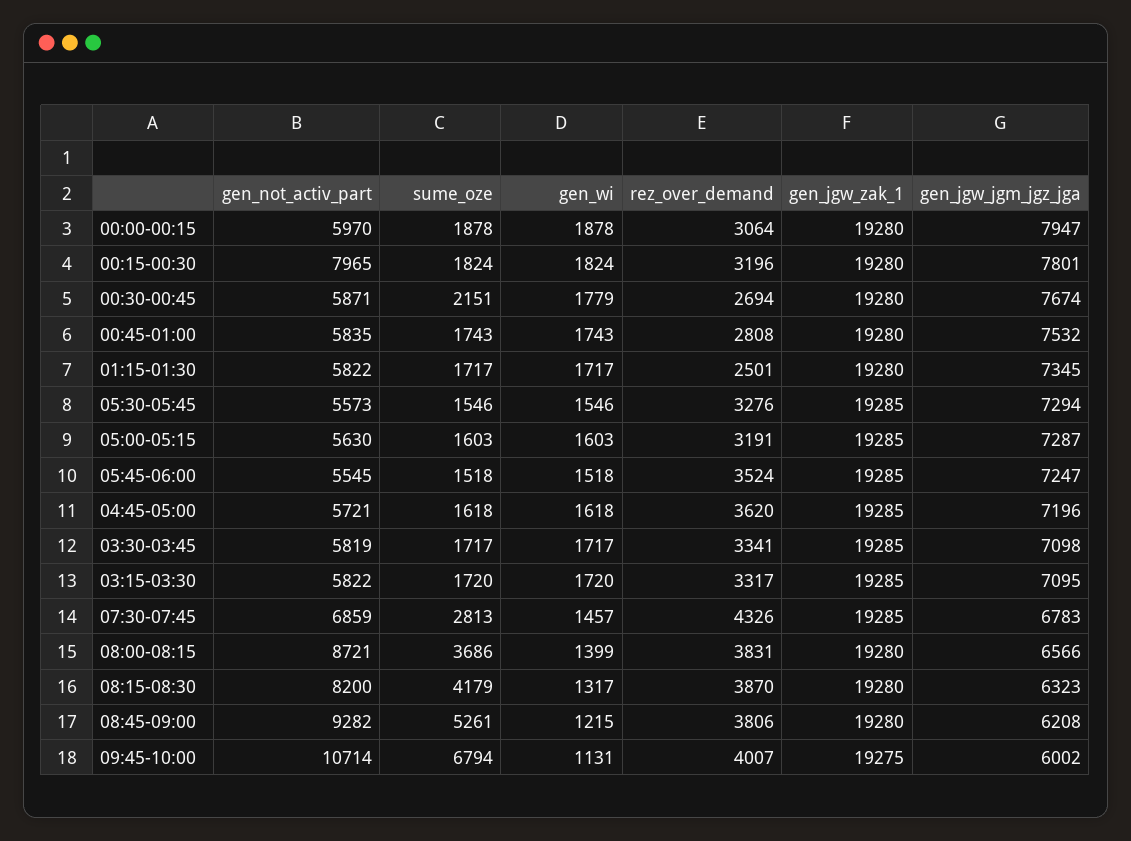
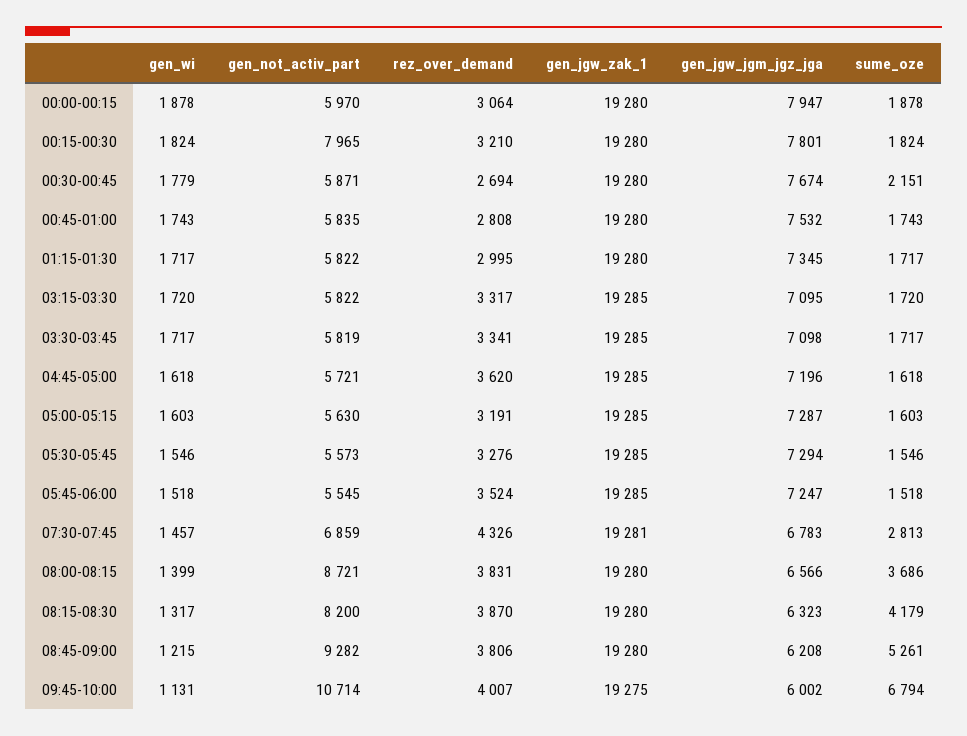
  {
    "gen_not_activ_part": {
      "00:00-00:15": 5970,
      "00:15-00:30": 7965,
      "00:30-00:45": 5871,
      "00:45-01:00": 5835,
      "01:15-01:30": 5822,
      "05:30-05:45": 5573,
      "05:00-05:15": 5630,
      "05:45-06:00": 5545,
      "04:45-05:00": 5721,
      "03:30-03:45": 5819,
      "03:15-03:30": 5822,
      "07:30-07:45": 6859,
      "08:00-08:15": 8721,
      "08:15-08:30": 8200,
      "08:45-09:00": 9282,
      "09:45-10:00": 10714
    },
    "sume_oze": {
      "00:00-00:15": 1878,
      "00:15-00:30": 1824,
      "00:30-00:45": 2151,
      "00:45-01:00": 1743,
      "01:15-01:30": 1717,
      "05:30-05:45": 1546,
      "05:00-05:15": 1603,
      "05:45-06:00": 1518,
      "04:45-05:00": 1618,
      "03:30-03:45": 1717,
      "03:15-03:30": 1720,
      "07:30-07:45": 2813,
      "08:00-08:15": 3686,
      "08:15-08:30": 4179,
      "08:45-09:00": 5261,
      "09:45-10:00": 6794
    },
    "gen_wi": {
      "00:00-00:15": 1878,
      "00:15-00:30": 1824,
      "00:30-00:45": 1779,
      "00:45-01:00": 1743,
      "01:15-01:30": 1717,
      "05:30-05:45": 1546,
      "05:00-05:15": 1603,
      "05:45-06:00": 1518,
      "04:45-05:00": 1618,
      "03:30-03:45": 1717,
      "03:15-03:30": 1720,
      "07:30-07:45": 1457,
      "08:00-08:15": 1399,
      "08:15-08:30": 1317,
      "08:45-09:00": 1215,
      "09:45-10:00": 1131
    },
    "rez_over_demand": {
      "00:00-00:15": 3064,
-     "00:15-00:30": 3196,
+     "00:15-00:30": 3210,
      "00:30-00:45": 2694,
      "00:45-01:00": 2808,
-     "01:15-01:30": 2501,
+     "01:15-01:30": 2995,
      "05:30-05:45": 3276,
      "05:00-05:15": 3191,
      "05:45-06:00": 3524,
      "04:45-05:00": 3620,
      "03:30-03:45": 3341,
      "03:15-03:30": 3317,
      "07:30-07:45": 4326,
      "08:00-08:15": 3831,
      "08:15-08:30": 3870,
      "08:45-09:00": 3806,
      "09:45-10:00": 4007
    },
    "gen_jgw_zak_1": {
      "00:00-00:15": 19280,
      "00:15-00:30": 19280,
      "00:30-00:45": 19280,
      "00:45-01:00": 19280,
      "01:15-01:30": 19280,
      "05:30-05:45": 19285,
      "05:00-05:15": 19285,
      "05:45-06:00": 19285,
      "04:45-05:00": 19285,
      "03:30-03:45": 19285,
      "03:15-03:30": 19285,
-     "07:30-07:45": 19285,
+     "07:30-07:45": 19281,
      "08:00-08:15": 19280,
      "08:15-08:30": 19280,
      "08:45-09:00": 19280,
      "09:45-10:00": 19275
    },
    "gen_jgw_jgm_jgz_jga": {
      "00:00-00:15": 7947,
      "00:15-00:30": 7801,
      "00:30-00:45": 7674,
      "00:45-01:00": 7532,
      "01:15-01:30": 7345,
      "05:30-05:45": 7294,
      "05:00-05:15": 7287,
      "05:45-06:00": 7247,
      "04:45-05:00": 7196,
      "03:30-03:45": 7098,
      "03:15-03:30": 7095,
      "07:30-07:45": 6783,
      "08:00-08:15": 6566,
      "08:15-08:30": 6323,
      "08:45-09:00": 6208,
      "09:45-10:00": 6002
    }
  }

